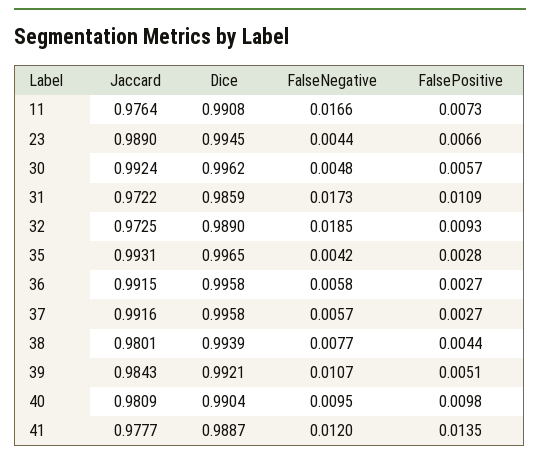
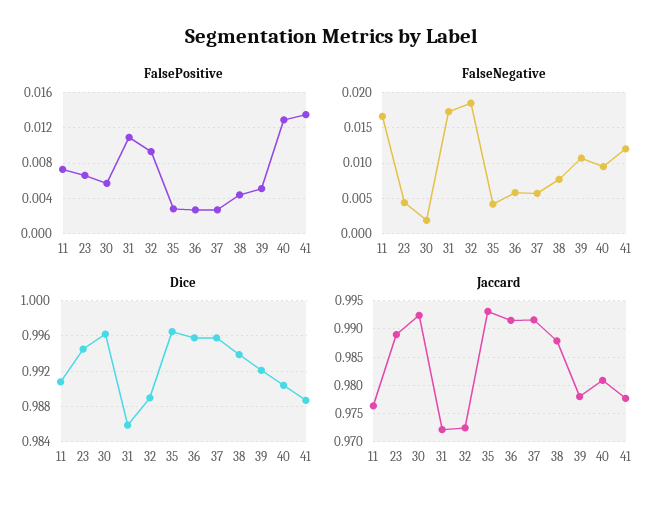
  {
    "Jaccard": {
      "11": 0.9764,
      "23": 0.989,
      "30": 0.9924,
      "31": 0.9722,
      "32": 0.9725,
      "35": 0.9931,
      "36": 0.9915,
      "37": 0.9916,
-     "38": 0.9801,
+     "38": 0.9875,
-     "39": 0.9843,
+     "39": 0.9775,
      "40": 0.9809,
      "41": 0.9777
    },
    "Dice": {
      "11": 0.9908,
      "23": 0.9945,
      "30": 0.9962,
      "31": 0.9859,
      "32": 0.989,
      "35": 0.9965,
      "36": 0.9958,
      "37": 0.9958,
      "38": 0.9939,
      "39": 0.9921,
      "40": 0.9904,
      "41": 0.9887
    },
    "FalseNegative": {
      "11": 0.0166,
      "23": 0.0044,
-     "30": 0.0048,
+     "30": 0.002,
      "31": 0.0173,
      "32": 0.0185,
      "35": 0.0042,
      "36": 0.0058,
      "37": 0.0057,
      "38": 0.0077,
      "39": 0.0107,
      "40": 0.0095,
      "41": 0.012
    },
    "FalsePositive": {
      "11": 0.0073,
      "23": 0.0066,
      "30": 0.0057,
      "31": 0.0109,
      "32": 0.0093,
      "35": 0.0028,
      "36": 0.0027,
      "37": 0.0027,
      "38": 0.0044,
      "39": 0.0051,
-     "40": 0.0098,
+     "40": 0.013,
      "41": 0.0135
    }
  }

